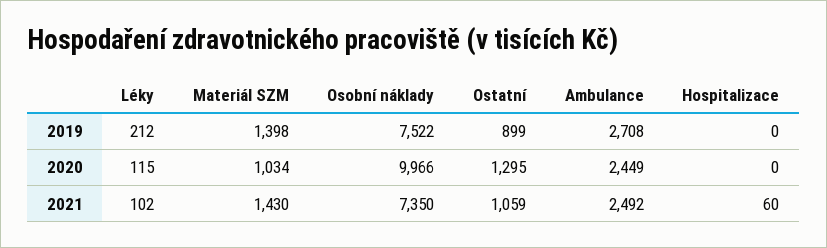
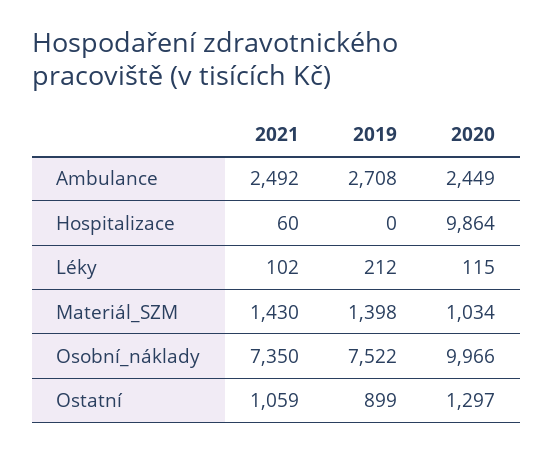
  {
    "Léky": {
      "2019": 212,
      "2020": 115,
      "2021": 102
    },
    "Materiál SZM": {
      "2019": 1398,
      "2020": 1034,
      "2021": 1430
    },
    "Osobní náklady": {
      "2019": 7522,
      "2020": 9966,
      "2021": 7350
    },
    "Ostatní": {
      "2019": 899,
-     "2020": 1295,
+     "2020": 1297,
      "2021": 1059
    },
    "Ambulance": {
      "2019": 2708,
      "2020": 2449,
      "2021": 2492
    },
    "Hospitalizace": {
      "2019": 0,
-     "2020": 0,
+     "2020": 9864,
      "2021": 60
    }
  }

